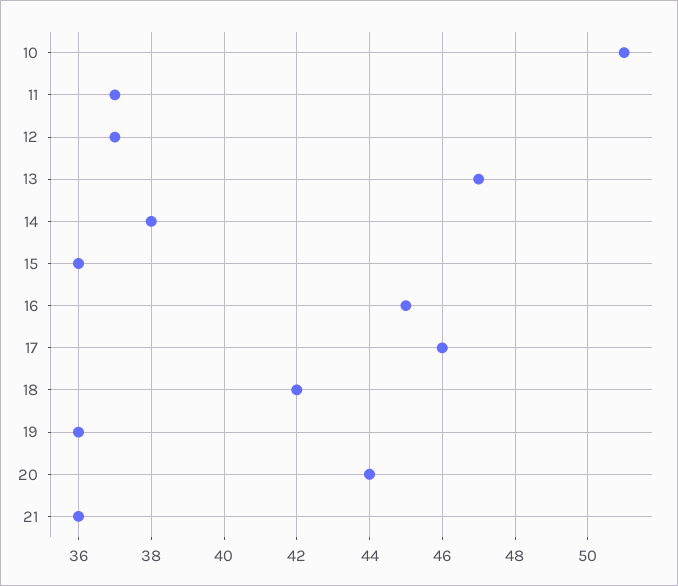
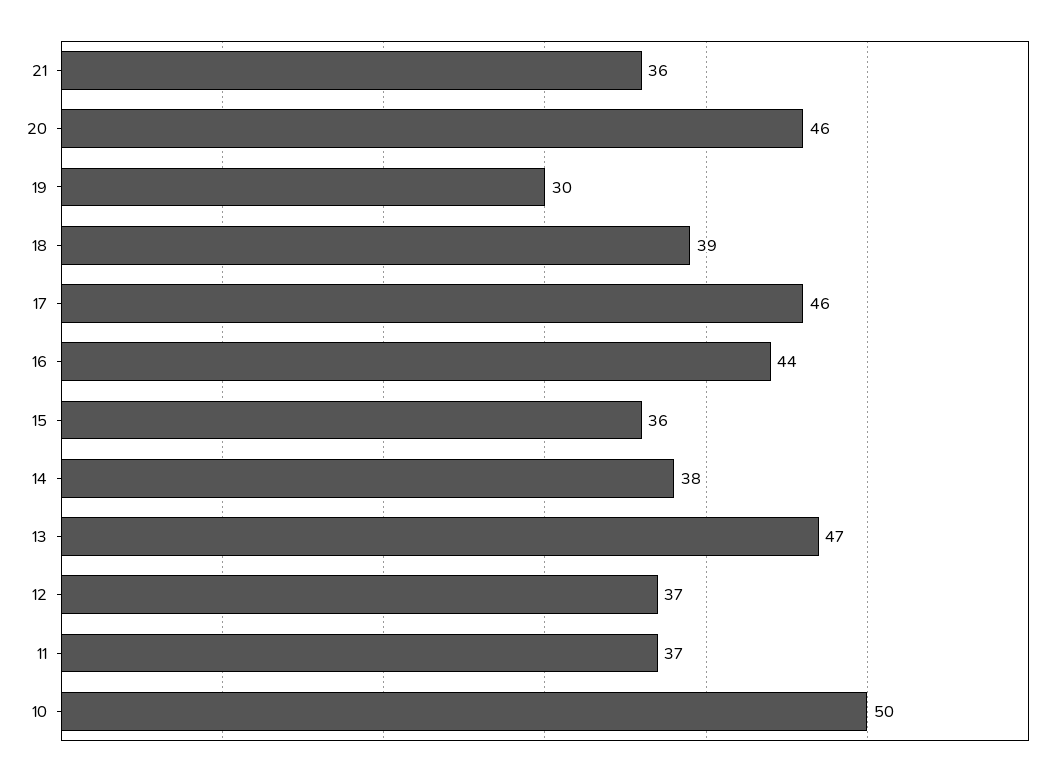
  {
-   "10": 51,
+   "10": 50,
    "11": 37,
    "12": 37,
    "13": 47,
    "14": 38,
    "15": 36,
-   "16": 45,
+   "16": 44,
    "17": 46,
-   "18": 42,
+   "18": 39,
-   "19": 36,
+   "19": 30,
-   "20": 44,
+   "20": 46,
    "21": 36
  }

